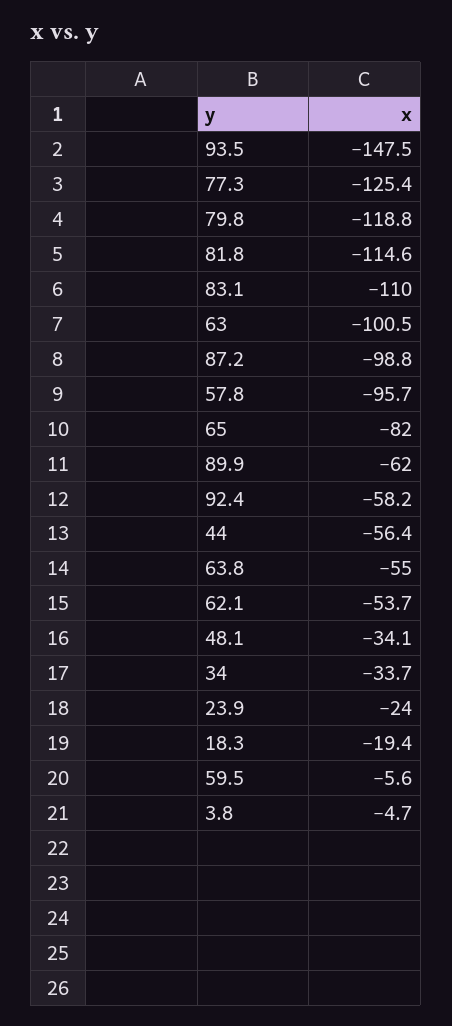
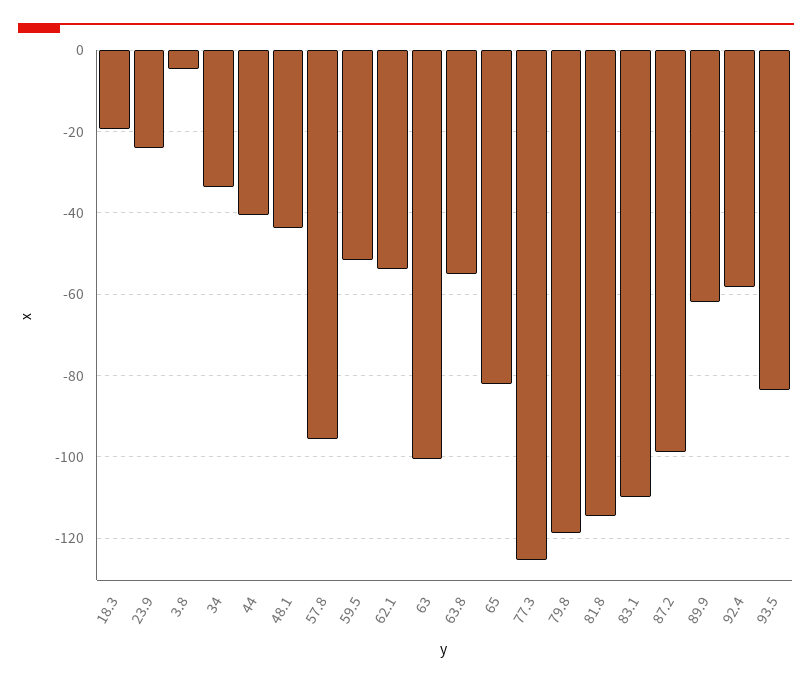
  {
-   "93.5": -147.5,
+   "93.5": -84,
    "77.3": -125.4,
    "79.8": -118.8,
    "81.8": -114.6,
    "83.1": -110,
    "63": -100.5,
    "87.2": -98.8,
    "57.8": -95.7,
    "65": -82,
    "89.9": -62,
    "92.4": -58.2,
-   "44": -56.4,
+   "44": -40,
    "63.8": -55,
    "62.1": -53.7,
-   "48.1": -34.1,
+   "48.1": -44,
    "34": -33.7,
    "23.9": -24,
    "18.3": -19.4,
-   "59.5": -5.6,
+   "59.5": -52,
    "3.8": -4.7
  }

